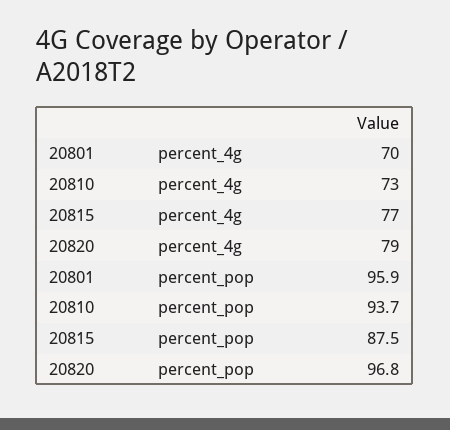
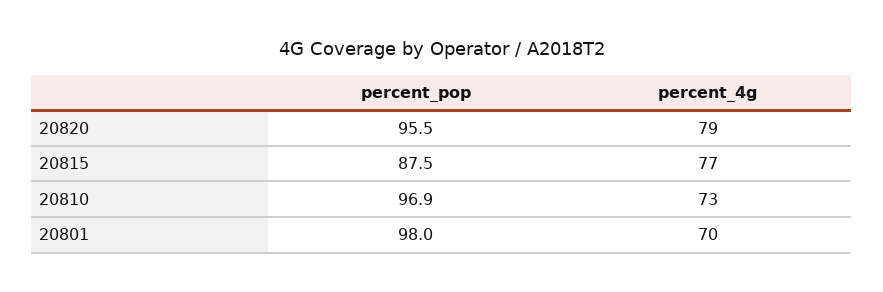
  {
    "20801": {
      "percent_4g": 70,
-     "percent_pop": 95.9
+     "percent_pop": 98
    },
    "20810": {
      "percent_4g": 73,
-     "percent_pop": 93.7
+     "percent_pop": 96.9
    },
    "20815": {
      "percent_4g": 77,
      "percent_pop": 87.5
    },
    "20820": {
      "percent_4g": 79,
-     "percent_pop": 96.8
+     "percent_pop": 95.5
    }
  }

